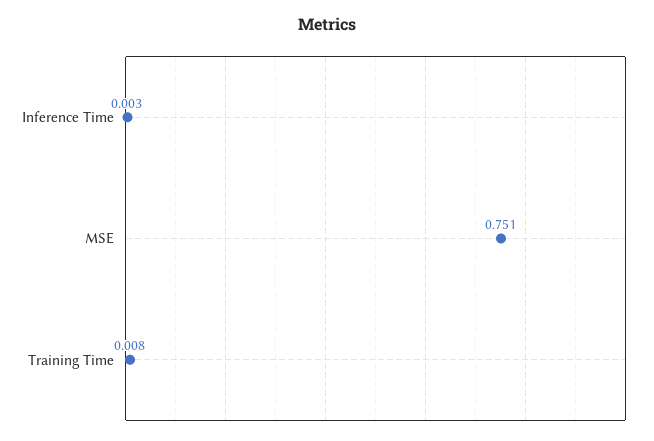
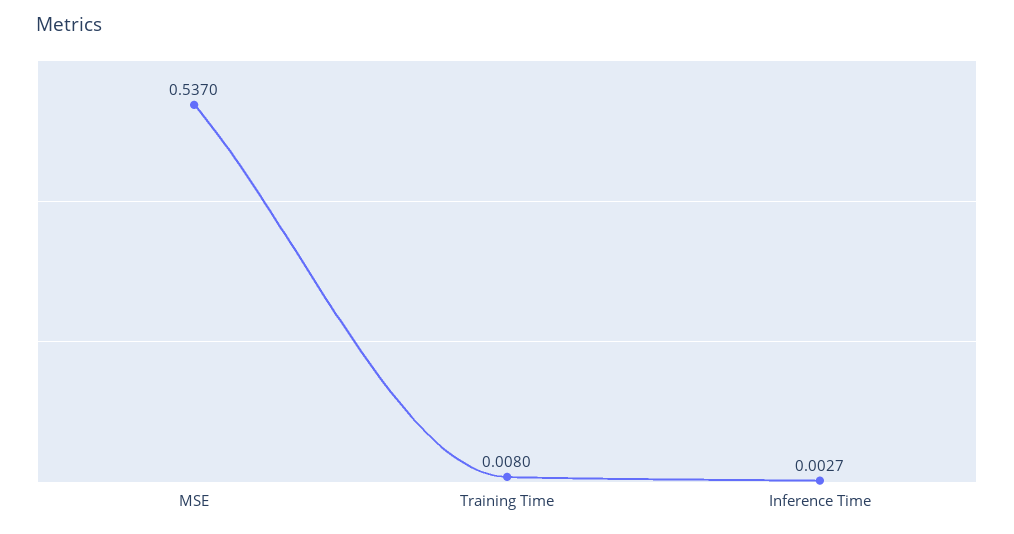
  {
    "Inference Time": 0.0027,
-   "MSE": 0.751,
+   "MSE": 0.537,
    "Training Time": 0.008
  }

